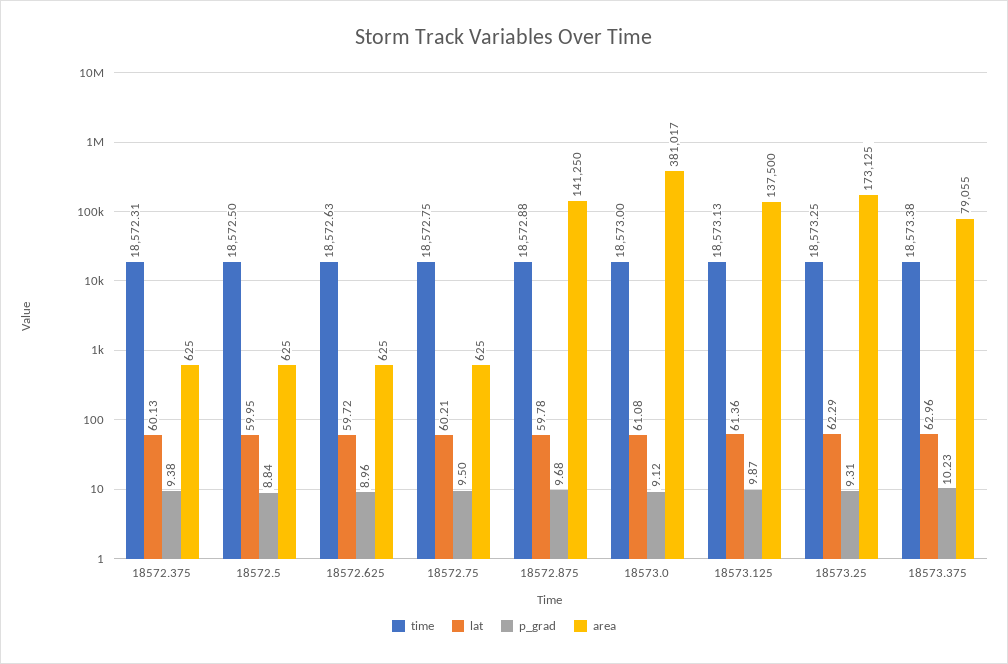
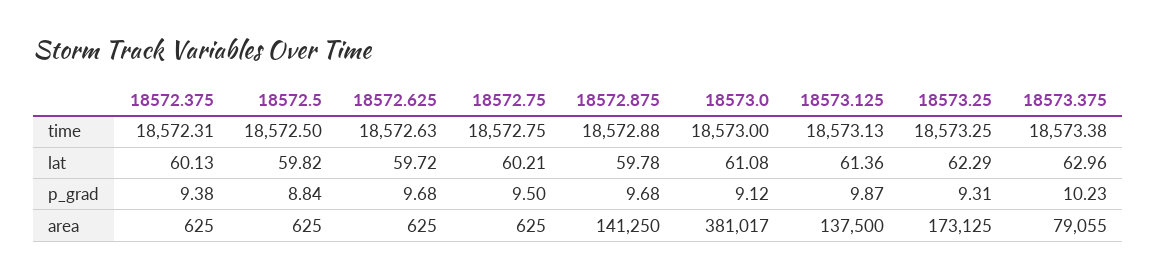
  {
    "time": {
      "18572.375": 18572.31,
      "18572.5": 18572.5,
      "18572.625": 18572.63,
      "18572.75": 18572.75,
      "18572.875": 18572.88,
      "18573.0": 18573,
      "18573.125": 18573.13,
      "18573.25": 18573.25,
      "18573.375": 18573.38
    },
    "lat": {
      "18572.375": 60.13,
-     "18572.5": 59.95,
+     "18572.5": 59.82,
      "18572.625": 59.72,
      "18572.75": 60.21,
      "18572.875": 59.78,
      "18573.0": 61.08,
      "18573.125": 61.36,
      "18573.25": 62.29,
      "18573.375": 62.96
    },
    "p_grad": {
      "18572.375": 9.38,
      "18572.5": 8.84,
-     "18572.625": 8.96,
+     "18572.625": 9.68,
      "18572.75": 9.5,
      "18572.875": 9.68,
      "18573.0": 9.12,
      "18573.125": 9.87,
      "18573.25": 9.31,
      "18573.375": 10.23
    },
    "area": {
      "18572.375": 625,
      "18572.5": 625,
      "18572.625": 625,
      "18572.75": 625,
      "18572.875": 141250,
      "18573.0": 381017,
      "18573.125": 137500,
      "18573.25": 173125,
      "18573.375": 79055
    }
  }

